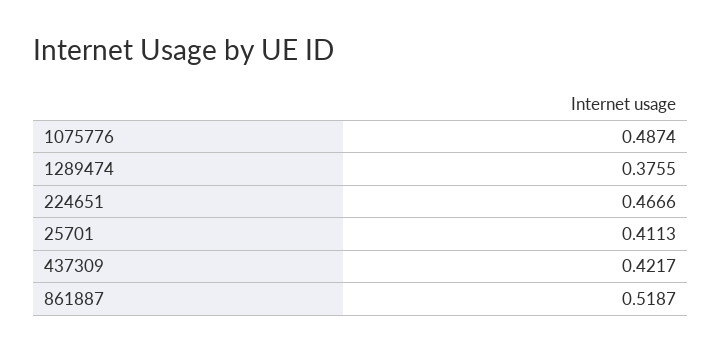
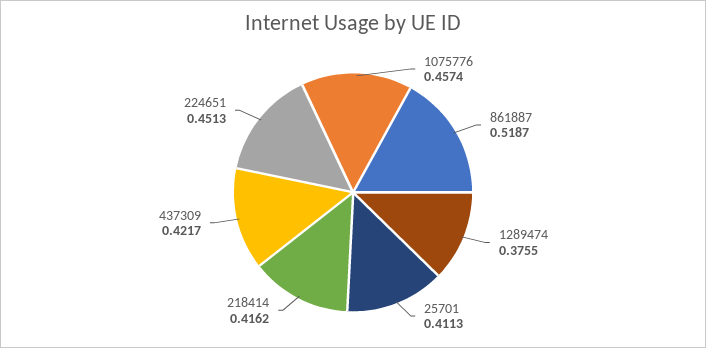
  {
-   "1075776": 0.4874,
+   "1075776": 0.4574,
    "1289474": 0.3755,
-   "224651": 0.4666,
+   "224651": 0.4513,
    "25701": 0.4113,
    "437309": 0.4217,
-   "861887": 0.5187
+   "861887": 0.5187,
+   "218414": 0.4162
  }

